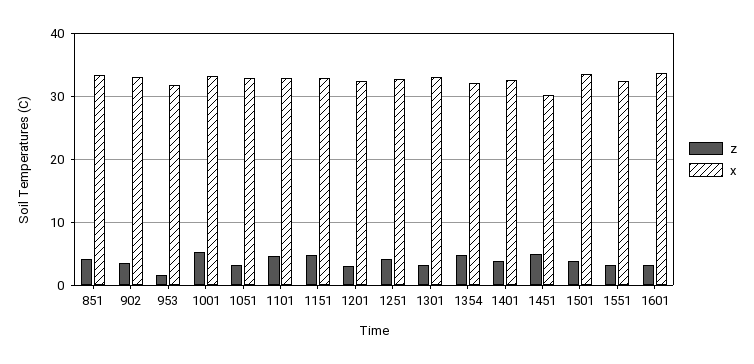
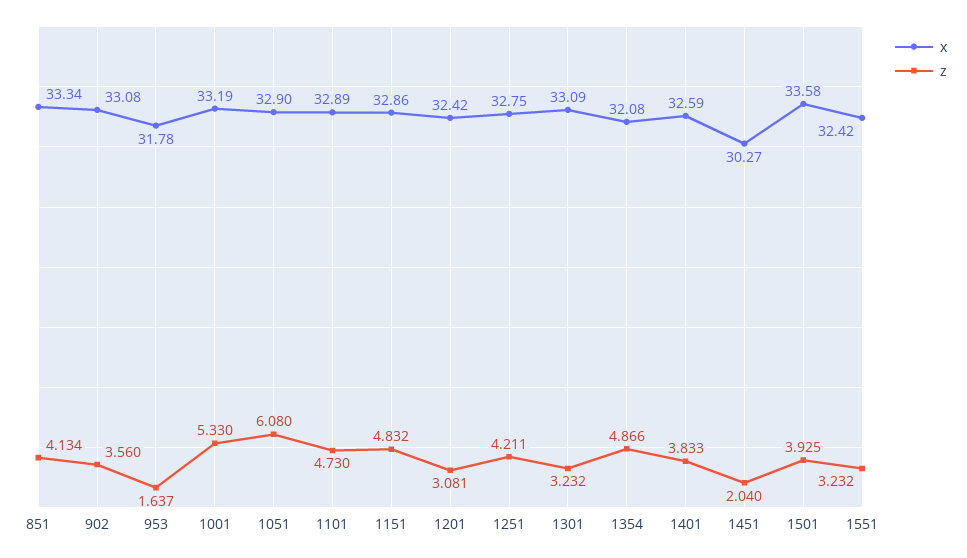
  {
    "z": {
      "851": 4.134,
      "902": 3.56,
      "953": 1.637,
      "1001": 5.33,
-     "1051": 3,
+     "1051": 6.08,
      "1101": 4.73,
      "1151": 4.832,
      "1201": 3.081,
      "1251": 4.211,
      "1301": 3.232,
      "1354": 4.866,
      "1401": 3.833,
-     "1451": 5,
+     "1451": 2.04,
      "1501": 3.925,
-     "1551": 3.232,
+     "1551": 3.232
-     "1601": 3
    },
    "x": {
      "851": 33.34,
      "902": 33.08,
      "953": 31.78,
      "1001": 33.19,
      "1051": 32.9,
      "1101": 32.89,
      "1151": 32.86,
      "1201": 32.42,
      "1251": 32.75,
      "1301": 33.09,
      "1354": 32.08,
      "1401": 32.59,
      "1451": 30.27,
      "1501": 33.58,
-     "1551": 32.42,
+     "1551": 32.42
-     "1601": 34
    }
  }

